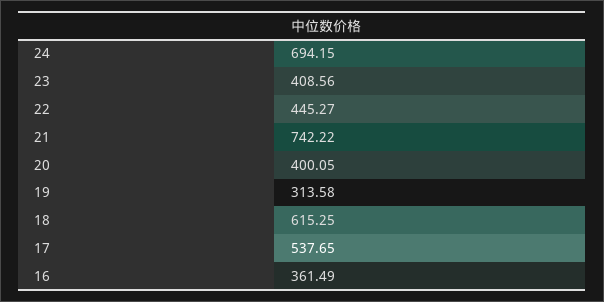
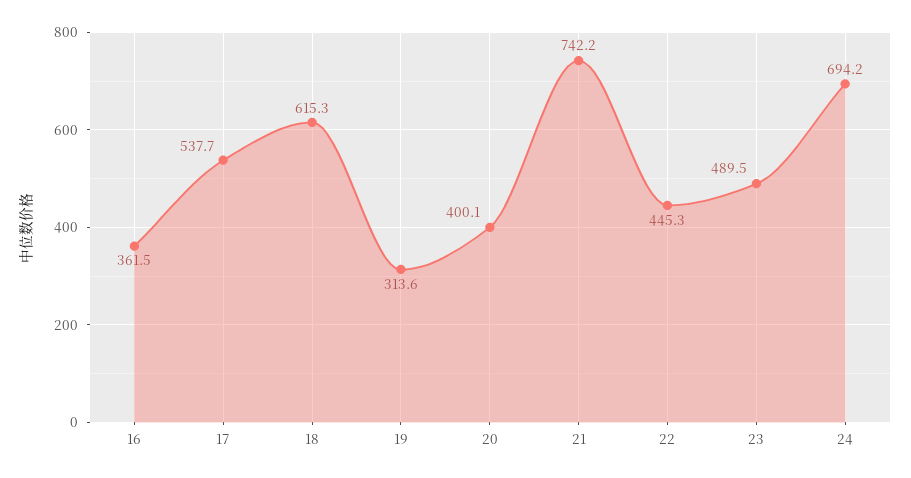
  {
    "24": 694.15,
-   "23": 408.56,
+   "23": 489.5,
    "22": 445.27,
    "21": 742.22,
    "20": 400.05,
    "19": 313.58,
    "18": 615.25,
    "17": 537.65,
    "16": 361.49
  }

